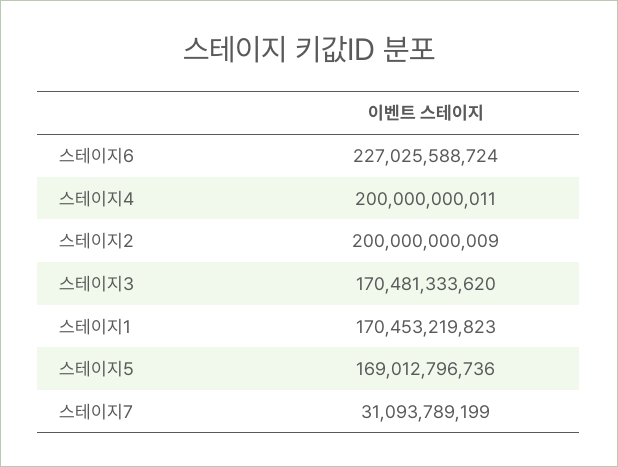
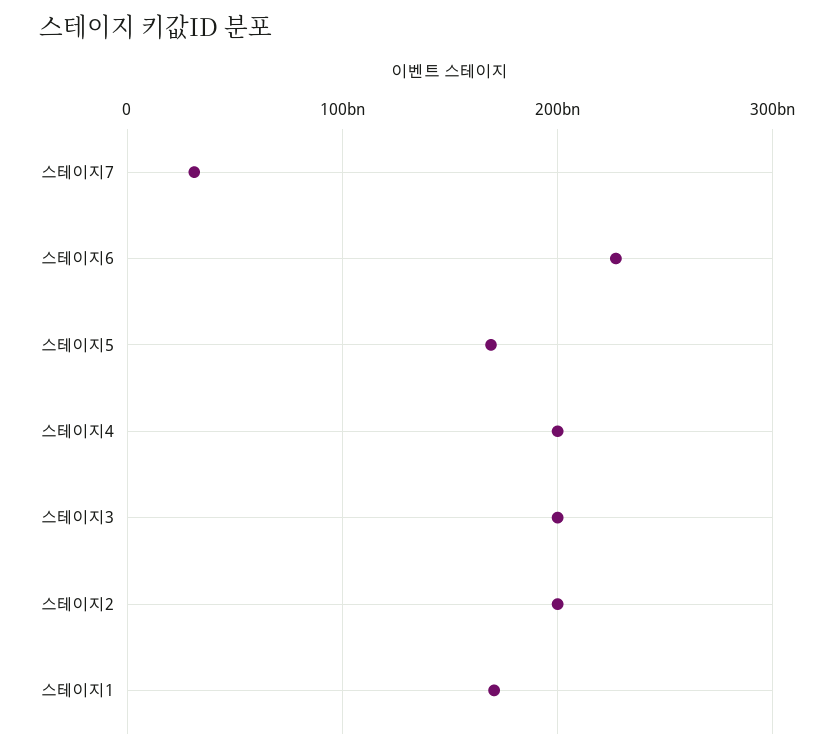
  {
    "스테이지6": 227025588724,
    "스테이지4": 200000000011,
    "스테이지2": 200000000009,
-   "스테이지3": 170481333620,
+   "스테이지3": 200000000000,
    "스테이지1": 170453219823,
    "스테이지5": 169012796736,
    "스테이지7": 31093789199
  }

